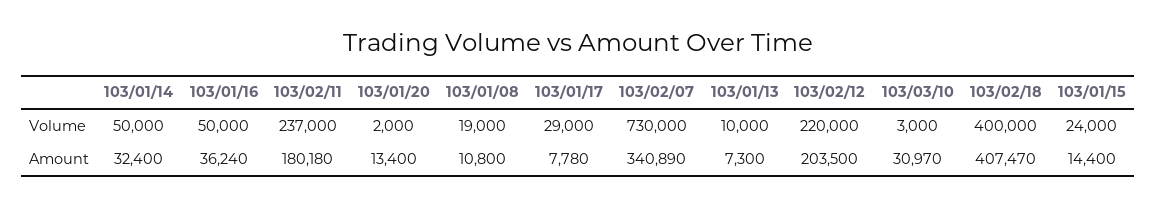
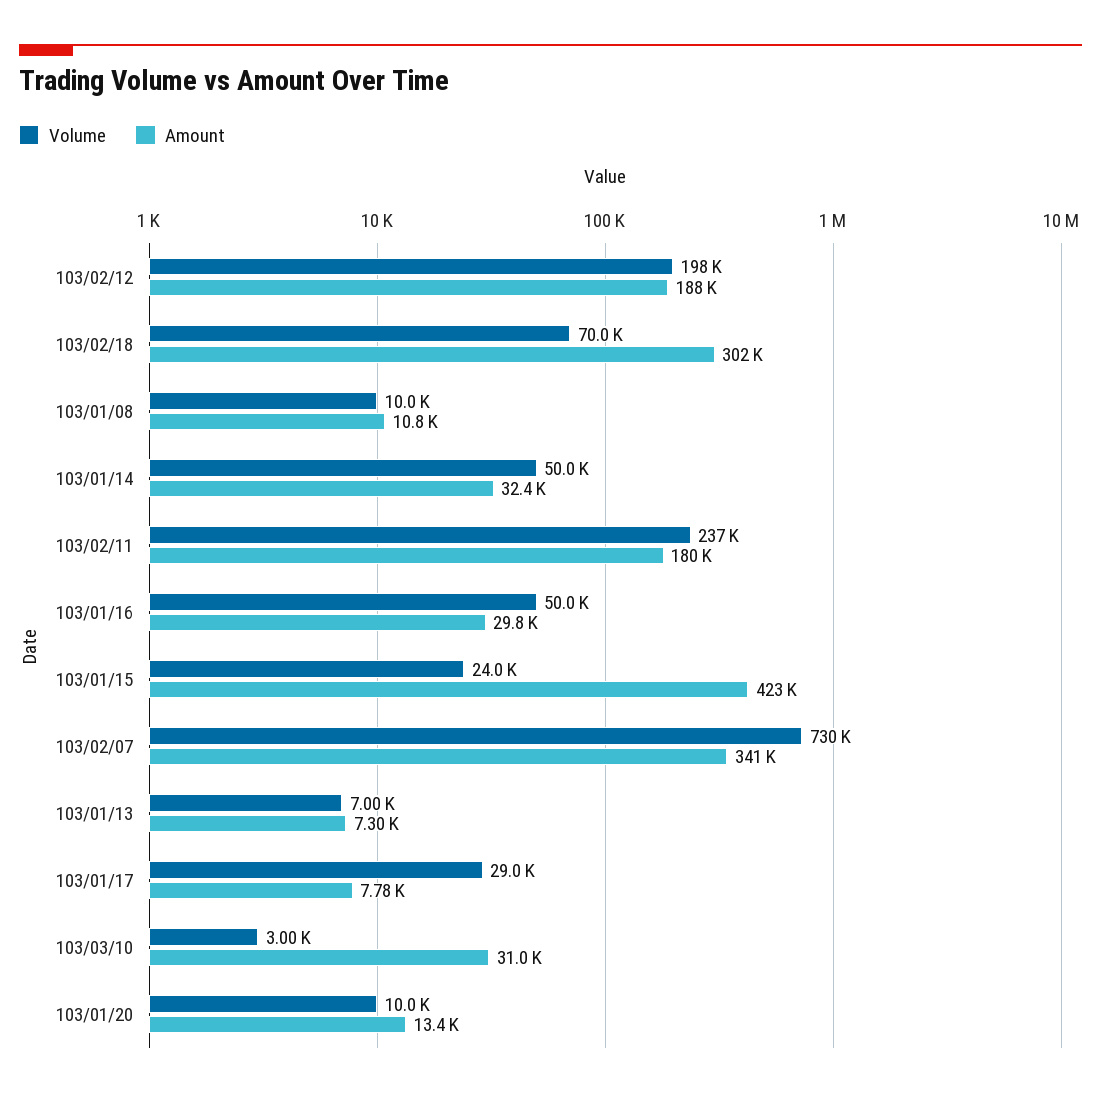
  {
    "Volume": {
      "103/01/14": 50000,
      "103/01/16": 50000,
      "103/02/11": 237000,
-     "103/01/20": 2000,
+     "103/01/20": 10000,
-     "103/01/08": 19000,
+     "103/01/08": 10000,
      "103/01/17": 29000,
      "103/02/07": 730000,
-     "103/01/13": 10000,
+     "103/01/13": 7000,
-     "103/02/12": 220000,
+     "103/02/12": 198000,
      "103/03/10": 3000,
-     "103/02/18": 400000,
+     "103/02/18": 70000,
      "103/01/15": 24000
    },
    "Amount": {
      "103/01/14": 32400,
-     "103/01/16": 36240,
+     "103/01/16": 29800,
      "103/02/11": 180180,
      "103/01/20": 13400,
      "103/01/08": 10800,
      "103/01/17": 7780,
      "103/02/07": 340890,
      "103/01/13": 7300,
-     "103/02/12": 203500,
+     "103/02/12": 188000,
      "103/03/10": 30970,
-     "103/02/18": 407470,
+     "103/02/18": 302000,
-     "103/01/15": 14400
+     "103/01/15": 423000
    }
  }

